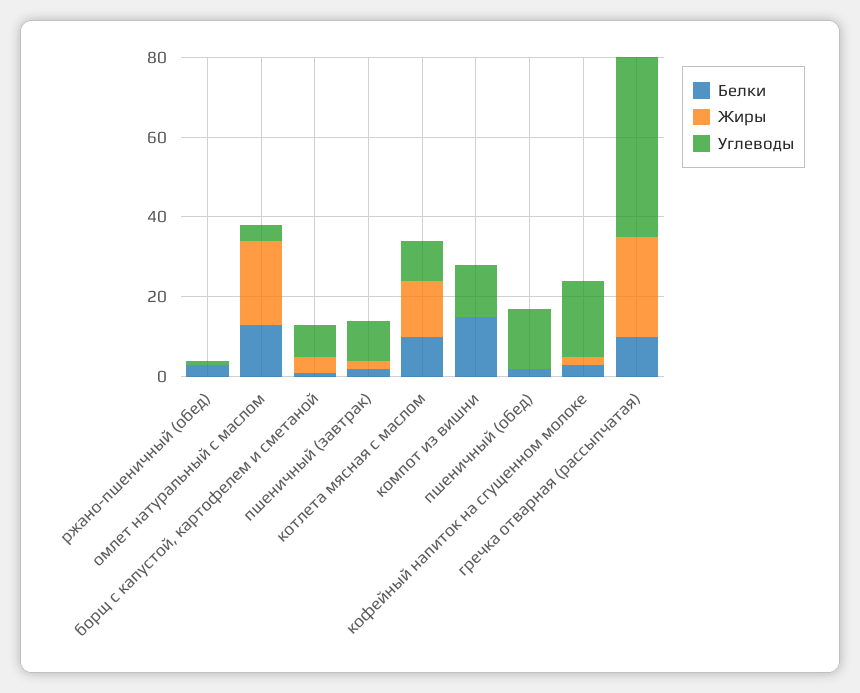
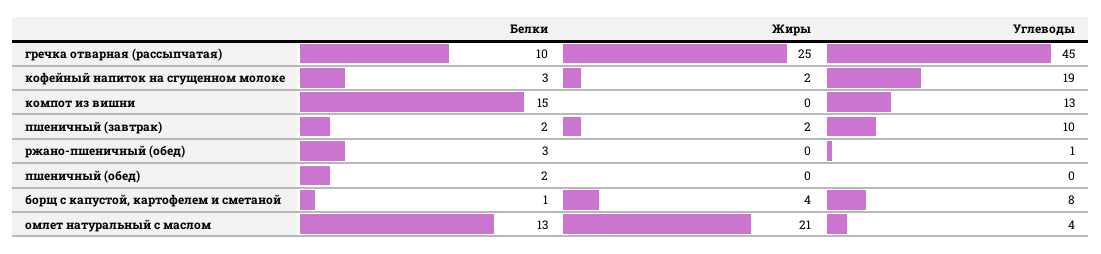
  {
    "Белки": {
      "ржано-пшеничный (обед)": 3,
      "омлет натуральный с маслом": 13,
      "борщ с капустой, картофелем и сметаной": 1,
      "пшеничный (завтрак)": 2,
-     "котлета мясная с маслом": 10,
      "компот из вишни": 15,
      "пшеничный (обед)": 2,
      "кофейный напиток на сгущенном молоке": 3,
      "гречка отварная (рассыпчатая)": 10
    },
    "Жиры": {
      "ржано-пшеничный (обед)": 0,
      "омлет натуральный с маслом": 21,
      "борщ с капустой, картофелем и сметаной": 4,
      "пшеничный (завтрак)": 2,
-     "котлета мясная с маслом": 15,
      "компот из вишни": 0,
      "пшеничный (обед)": 0,
      "кофейный напиток на сгущенном молоке": 2,
      "гречка отварная (рассыпчатая)": 25
    },
    "Углеводы": {
      "ржано-пшеничный (обед)": 1,
      "омлет натуральный с маслом": 4,
      "борщ с капустой, картофелем и сметаной": 8,
      "пшеничный (завтрак)": 10,
-     "котлета мясная с маслом": 10,
      "компот из вишни": 13,
-     "пшеничный (обед)": 15,
+     "пшеничный (обед)": 0,
      "кофейный напиток на сгущенном молоке": 19,
      "гречка отварная (рассыпчатая)": 45
    }
  }

